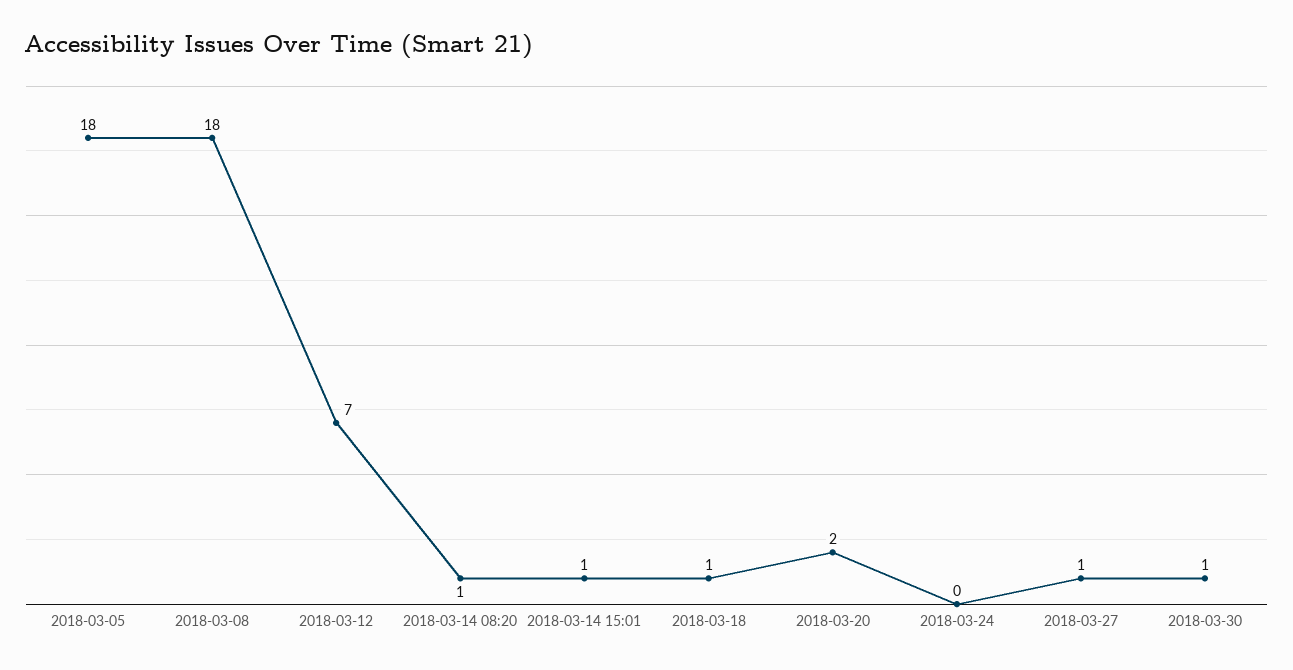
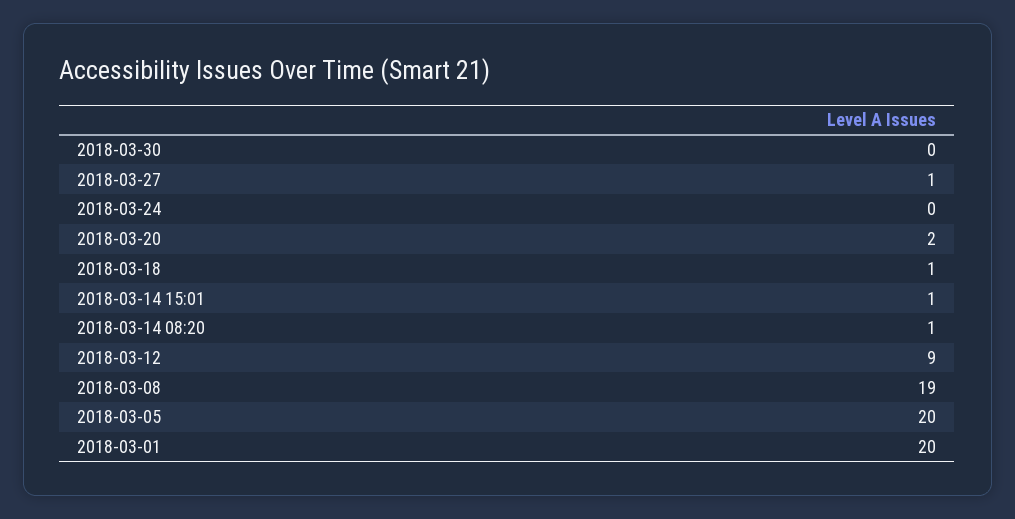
  {
-   "2018-03-05": 18,
+   "2018-03-05": 20,
-   "2018-03-08": 18,
+   "2018-03-08": 19,
-   "2018-03-12": 7,
+   "2018-03-12": 9,
    "2018-03-14 08:20": 1,
    "2018-03-14 15:01": 1,
    "2018-03-18": 1,
    "2018-03-20": 2,
    "2018-03-24": 0,
    "2018-03-27": 1,
-   "2018-03-30": 1
+   "2018-03-30": 0,
+   "2018-03-01": 20
  }

